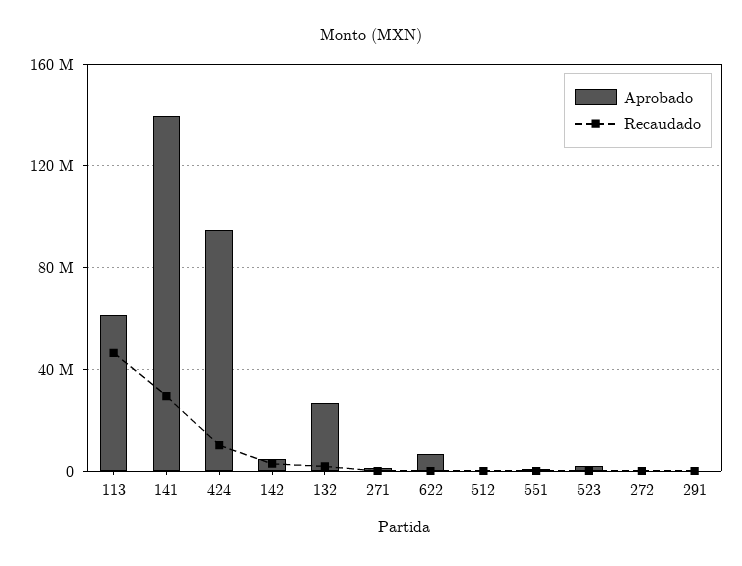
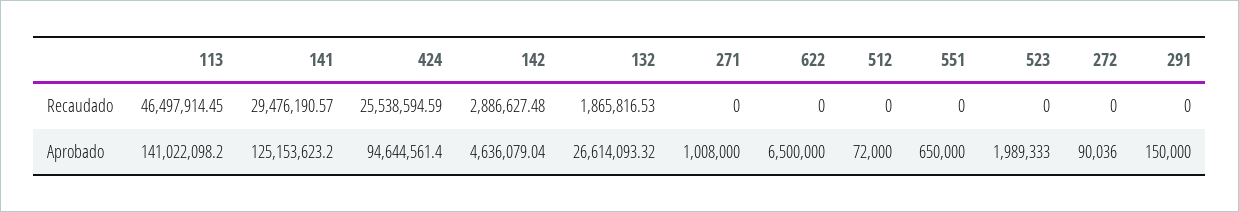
  {
    "Aprobado": {
-     "113": 60000000,
+     "113": 141022098.2,
-     "141": 140000000,
+     "141": 125153623.2,
      "424": 94644561.4,
      "142": 4636079.04,
      "132": 26614093.32,
      "271": 1008000,
      "622": 6500000,
      "512": 72000,
      "551": 650000,
      "523": 1989333,
      "272": 90036,
      "291": 150000
    },
    "Recaudado": {
      "113": 46497914.45,
      "141": 29476190.57,
-     "424": 10000000,
+     "424": 25538594.59,
      "142": 2886627.48,
      "132": 1865816.53,
      "271": 0,
      "622": 0,
      "512": 0,
      "551": 0,
      "523": 0,
      "272": 0,
      "291": 0
    }
  }

